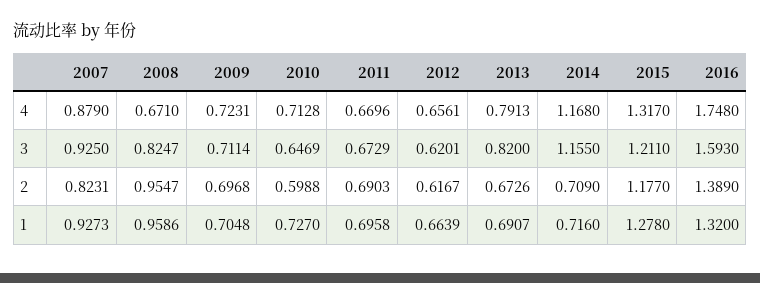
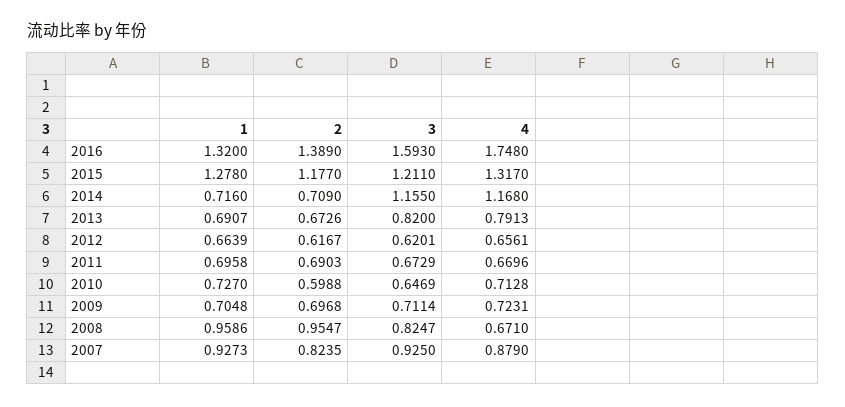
  {
    "2007": {
      "4": 0.879,
      "3": 0.925,
-     "2": 0.8231,
+     "2": 0.8235,
      "1": 0.9273
    },
    "2008": {
      "4": 0.671,
      "3": 0.8247,
      "2": 0.9547,
      "1": 0.9586
    },
    "2009": {
      "4": 0.7231,
      "3": 0.7114,
      "2": 0.6968,
      "1": 0.7048
    },
    "2010": {
      "4": 0.7128,
      "3": 0.6469,
      "2": 0.5988,
      "1": 0.727
    },
    "2011": {
      "4": 0.6696,
      "3": 0.6729,
      "2": 0.6903,
      "1": 0.6958
    },
    "2012": {
      "4": 0.6561,
      "3": 0.6201,
      "2": 0.6167,
      "1": 0.6639
    },
    "2013": {
      "4": 0.7913,
      "3": 0.82,
      "2": 0.6726,
      "1": 0.6907
    },
    "2014": {
      "4": 1.168,
      "3": 1.155,
      "2": 0.709,
      "1": 0.716
    },
    "2015": {
      "4": 1.317,
      "3": 1.211,
      "2": 1.177,
      "1": 1.278
    },
    "2016": {
      "4": 1.748,
      "3": 1.593,
      "2": 1.389,
      "1": 1.32
    }
  }

